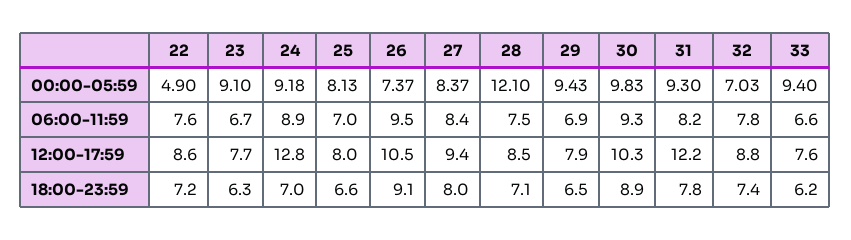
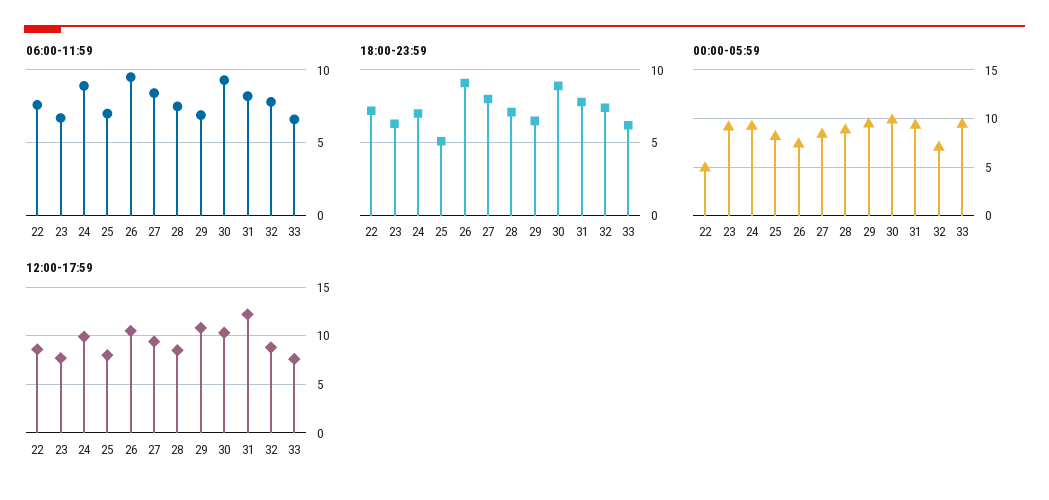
  {
    "00:00-05:59": {
      "22": 4.9,
      "23": 9.1,
      "24": 9.18,
      "25": 8.13,
      "26": 7.37,
      "27": 8.37,
-     "28": 12.1,
+     "28": 9,
      "29": 9.43,
      "30": 9.83,
      "31": 9.3,
      "32": 7.03,
      "33": 9.4
    },
    "06:00-11:59": {
      "22": 7.6,
      "23": 6.7,
      "24": 8.9,
      "25": 7,
      "26": 9.5,
      "27": 8.4,
      "28": 7.5,
      "29": 6.9,
      "30": 9.3,
      "31": 8.2,
      "32": 7.8,
      "33": 6.6
    },
    "12:00-17:59": {
      "22": 8.6,
      "23": 7.7,
-     "24": 12.8,
+     "24": 10,
      "25": 8,
      "26": 10.5,
      "27": 9.4,
      "28": 8.5,
-     "29": 7.9,
+     "29": 11,
      "30": 10.3,
      "31": 12.2,
      "32": 8.8,
      "33": 7.6
    },
    "18:00-23:59": {
      "22": 7.2,
      "23": 6.3,
      "24": 7,
-     "25": 6.6,
+     "25": 5,
      "26": 9.1,
      "27": 8,
      "28": 7.1,
      "29": 6.5,
      "30": 8.9,
      "31": 7.8,
      "32": 7.4,
      "33": 6.2
    }
  }

